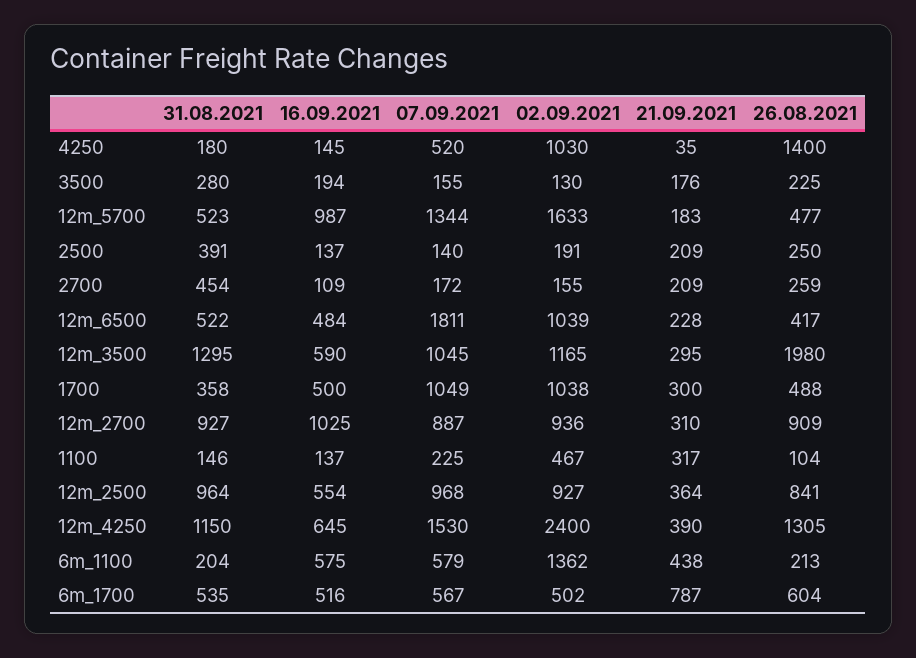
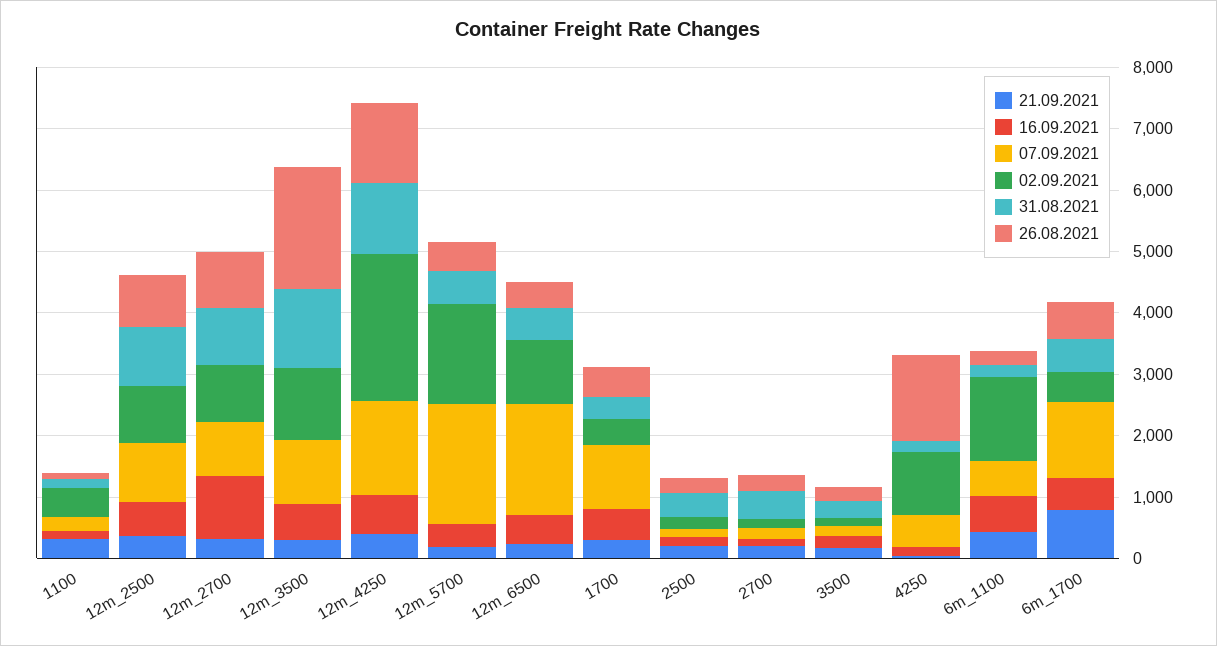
  {
    "31.08.2021": {
      "4250": 180,
      "3500": 280,
      "12m_5700": 523,
      "2500": 391,
      "2700": 454,
      "12m_6500": 522,
      "12m_3500": 1295,
      "1700": 358,
      "12m_2700": 927,
      "1100": 146,
      "12m_2500": 964,
      "12m_4250": 1150,
      "6m_1100": 204,
      "6m_1700": 535
    },
    "16.09.2021": {
      "4250": 145,
      "3500": 194,
-     "12m_5700": 987,
+     "12m_5700": 400,
      "2500": 137,
      "2700": 109,
      "12m_6500": 484,
      "12m_3500": 590,
      "1700": 500,
      "12m_2700": 1025,
      "1100": 137,
      "12m_2500": 554,
      "12m_4250": 645,
      "6m_1100": 575,
      "6m_1700": 516
    },
    "07.09.2021": {
      "4250": 520,
      "3500": 155,
-     "12m_5700": 1344,
+     "12m_5700": 2000,
      "2500": 140,
      "2700": 172,
      "12m_6500": 1811,
      "12m_3500": 1045,
      "1700": 1049,
      "12m_2700": 887,
      "1100": 225,
      "12m_2500": 968,
      "12m_4250": 1530,
      "6m_1100": 579,
-     "6m_1700": 567
+     "6m_1700": 1200
    },
    "02.09.2021": {
      "4250": 1030,
      "3500": 130,
      "12m_5700": 1633,
      "2500": 191,
      "2700": 155,
      "12m_6500": 1039,
      "12m_3500": 1165,
-     "1700": 1038,
+     "1700": 400,
      "12m_2700": 936,
      "1100": 467,
      "12m_2500": 927,
      "12m_4250": 2400,
      "6m_1100": 1362,
      "6m_1700": 502
    },
    "21.09.2021": {
      "4250": 35,
      "3500": 176,
      "12m_5700": 183,
      "2500": 209,
      "2700": 209,
      "12m_6500": 228,
      "12m_3500": 295,
      "1700": 300,
      "12m_2700": 310,
      "1100": 317,
      "12m_2500": 364,
      "12m_4250": 390,
      "6m_1100": 438,
      "6m_1700": 787
    },
    "26.08.2021": {
      "4250": 1400,
      "3500": 225,
      "12m_5700": 477,
      "2500": 250,
      "2700": 259,
      "12m_6500": 417,
      "12m_3500": 1980,
      "1700": 488,
      "12m_2700": 909,
      "1100": 104,
      "12m_2500": 841,
      "12m_4250": 1305,
      "6m_1100": 213,
      "6m_1700": 604
    }
  }

